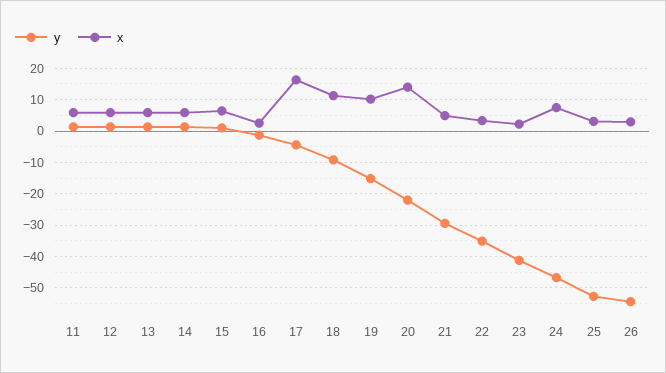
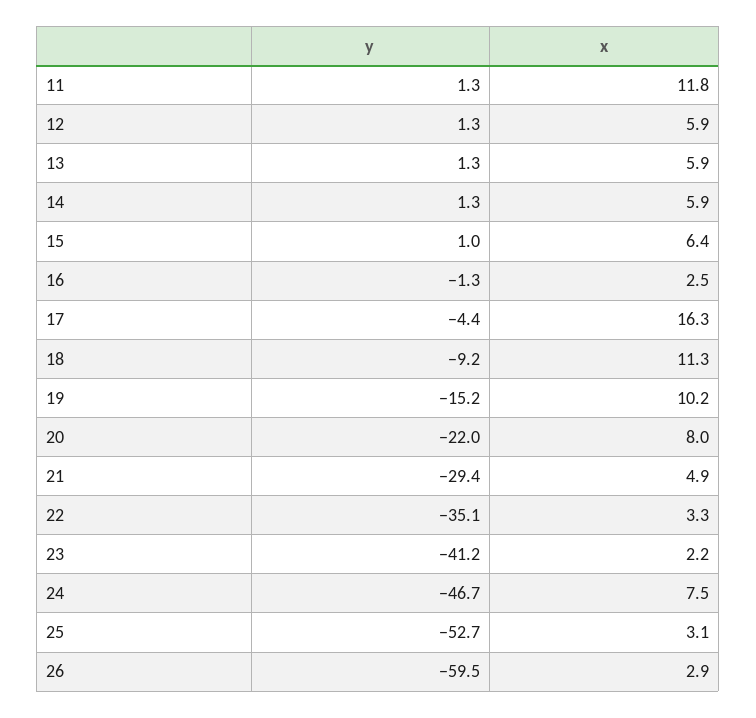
  {
    "y": {
      "11": 1.3,
      "12": 1.3,
      "13": 1.3,
      "14": 1.3,
      "15": 1,
      "16": -1.3,
      "17": -4.4,
      "18": -9.2,
      "19": -15.2,
      "20": -22,
      "21": -29.4,
      "22": -35.1,
      "23": -41.2,
      "24": -46.7,
      "25": -52.7,
-     "26": -54
+     "26": -59.5
    },
    "x": {
-     "11": 6,
+     "11": 11.8,
      "12": 5.9,
      "13": 5.9,
      "14": 5.9,
      "15": 6.4,
      "16": 2.5,
      "17": 16.3,
      "18": 11.3,
      "19": 10.2,
-     "20": 14,
+     "20": 8,
      "21": 4.9,
      "22": 3.3,
      "23": 2.2,
      "24": 7.5,
      "25": 3.1,
      "26": 2.9
    }
  }

